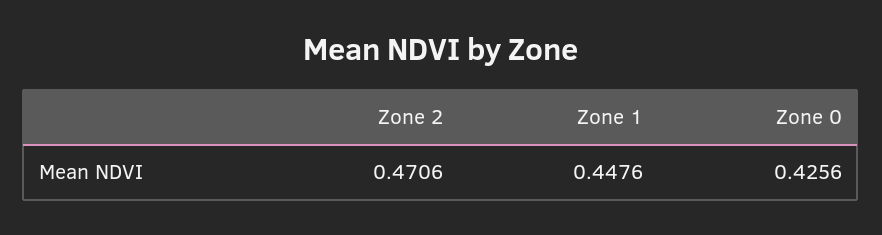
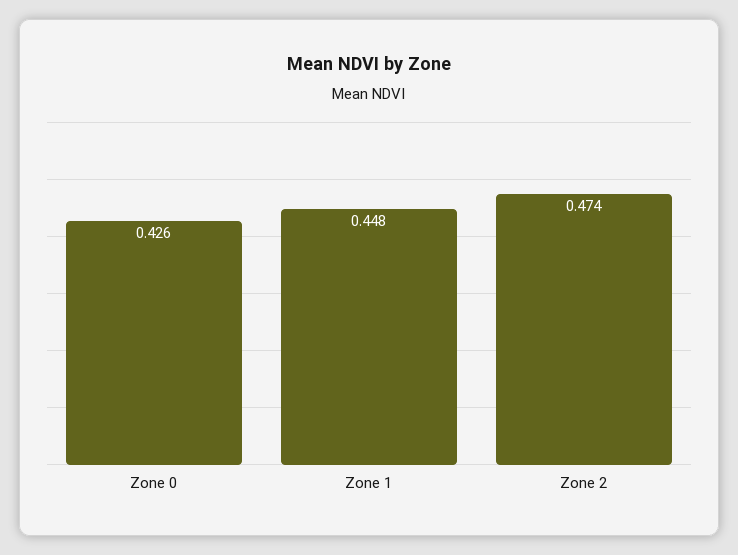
  {
-   "Zone 2": 0.4706,
+   "Zone 2": 0.474,
    "Zone 1": 0.4476,
    "Zone 0": 0.4256
  }

